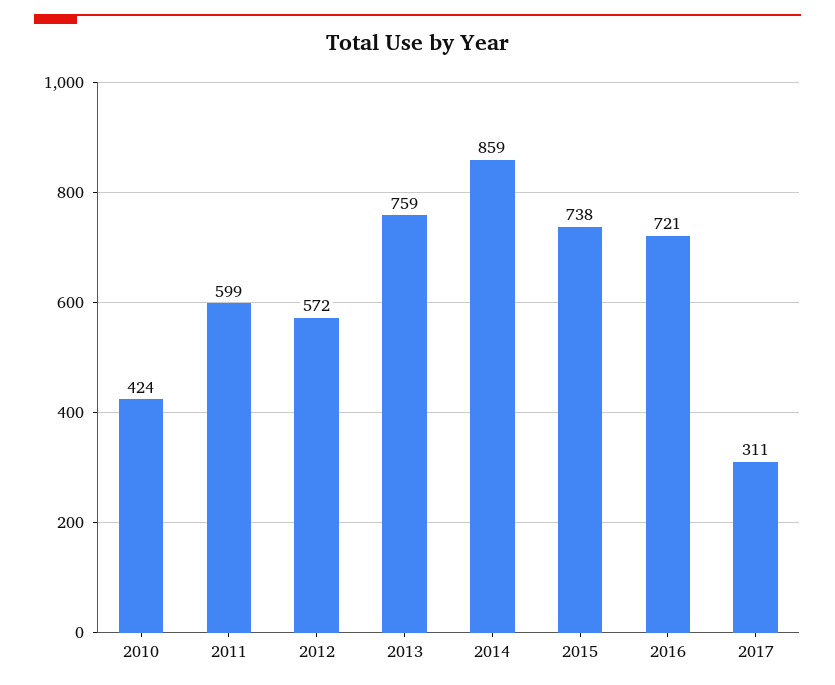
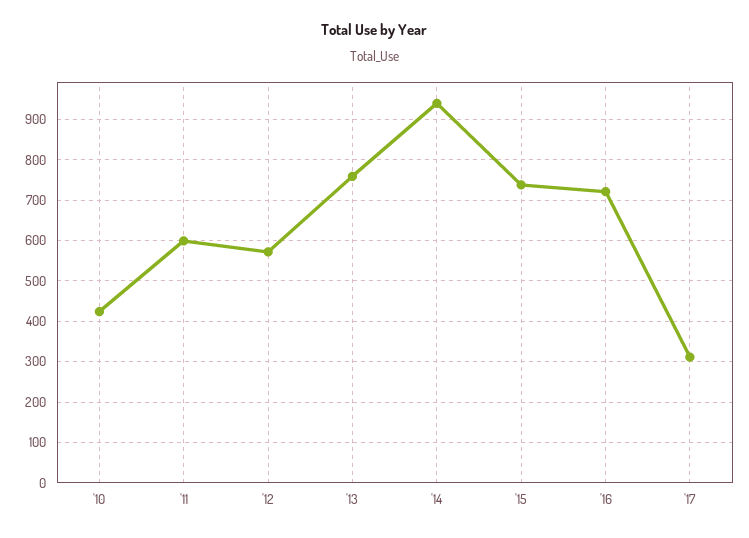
  {
    "2010": 424,
    "2011": 599,
    "2012": 572,
    "2013": 759,
-   "2014": 859,
+   "2014": 940,
    "2015": 738,
    "2016": 721,
    "2017": 311
  }

